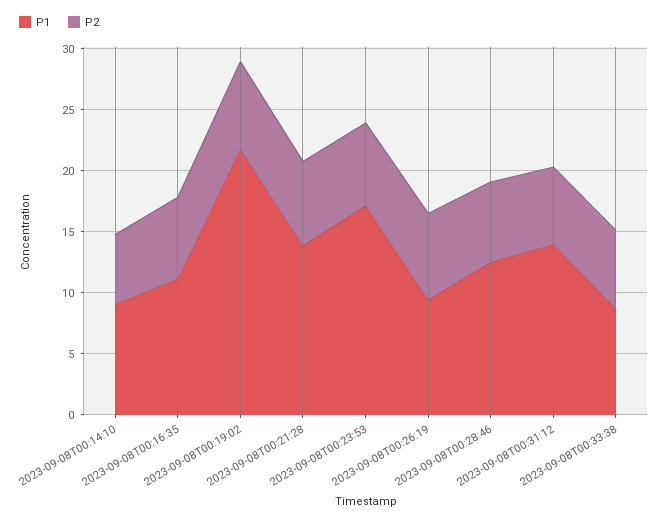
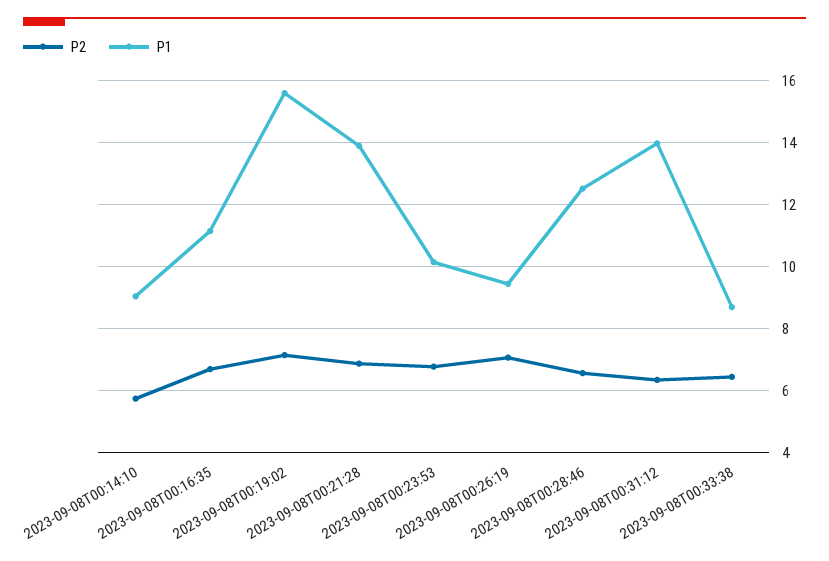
  {
    "P1": {
      "2023-09-08T00:14:10": 9,
      "2023-09-08T00:16:35": 11.2,
-     "2023-09-08T00:19:02": 22,
+     "2023-09-08T00:19:02": 15.6,
      "2023-09-08T00:21:28": 14,
-     "2023-09-08T00:23:53": 17,
+     "2023-09-08T00:23:53": 10.2,
      "2023-09-08T00:26:19": 9.4,
      "2023-09-08T00:28:46": 12.6,
      "2023-09-08T00:31:12": 14,
      "2023-09-08T00:33:38": 8.8
    },
    "P2": {
      "2023-09-08T00:14:10": 5.8,
      "2023-09-08T00:16:35": 6.8,
      "2023-09-08T00:19:02": 7.2,
      "2023-09-08T00:21:28": 6.8,
      "2023-09-08T00:23:53": 6.8,
      "2023-09-08T00:26:19": 7,
      "2023-09-08T00:28:46": 6.6,
      "2023-09-08T00:31:12": 6.4,
      "2023-09-08T00:33:38": 6.4
    }
  }

